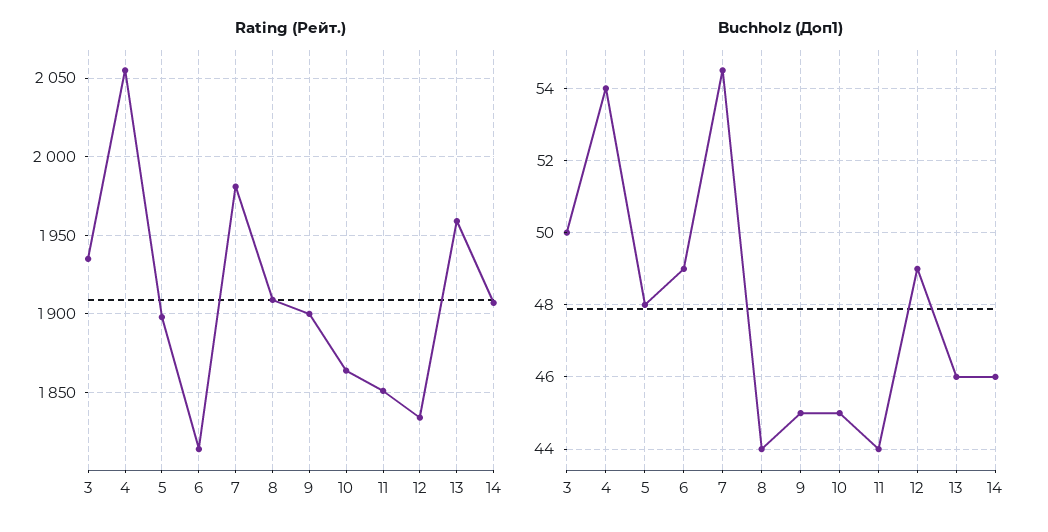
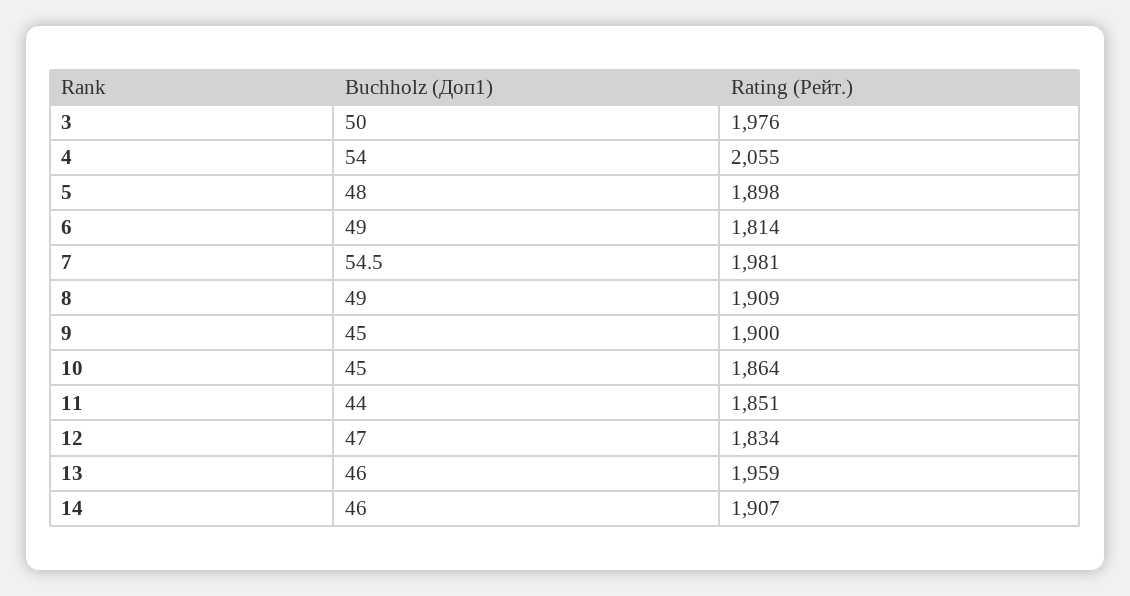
  {
    "Rating (Рейт.)": {
-     "3": 1935,
+     "3": 1976,
      "4": 2055,
      "5": 1898,
      "6": 1814,
      "7": 1981,
      "8": 1909,
      "9": 1900,
      "10": 1864,
      "11": 1851,
      "12": 1834,
      "13": 1959,
      "14": 1907
    },
    "Buchholz (Доп1)": {
      "3": 50,
      "4": 54,
      "5": 48,
      "6": 49,
      "7": 54.5,
-     "8": 44,
+     "8": 49,
      "9": 45,
      "10": 45,
      "11": 44,
-     "12": 49,
+     "12": 47,
      "13": 46,
      "14": 46
    }
  }

